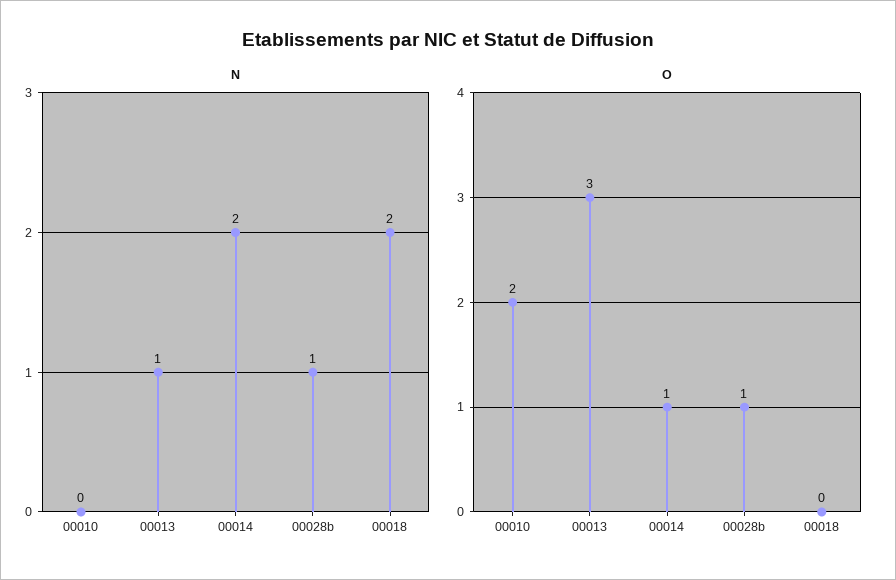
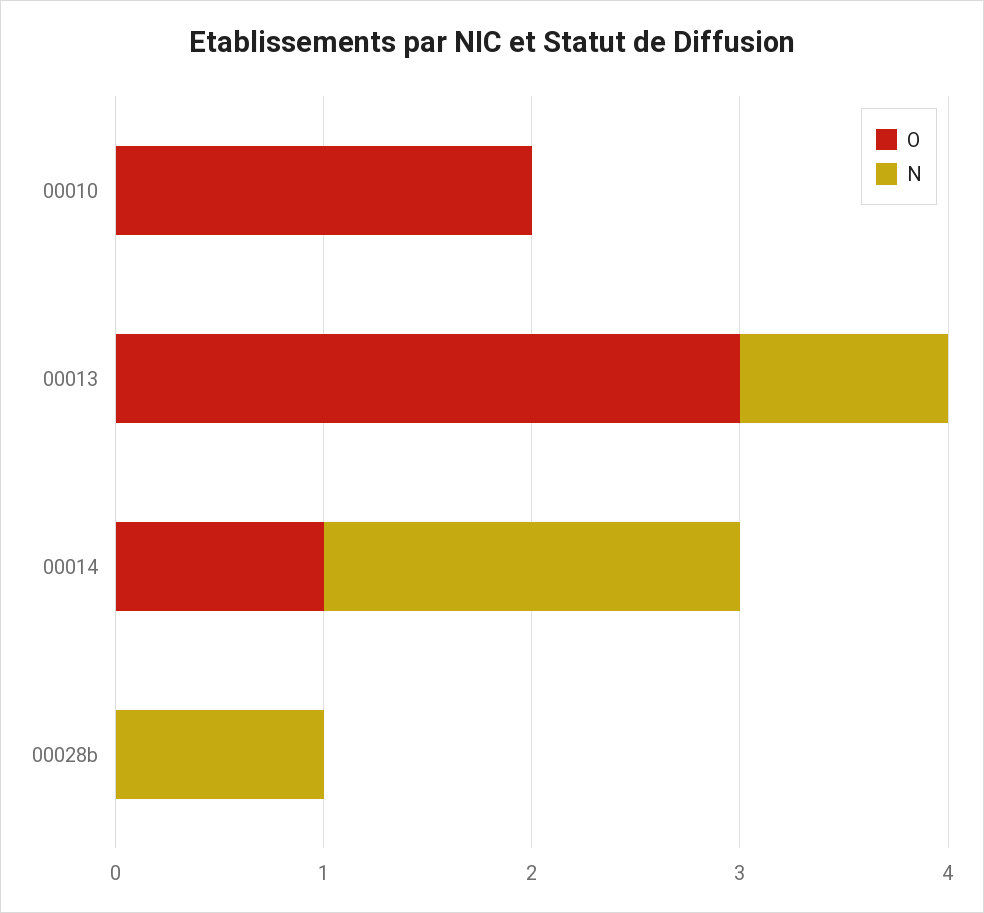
  {
    "N": {
      "00010": 0,
      "00013": 1,
      "00014": 2,
-     "00028b": 1,
+     "00028b": 1
-     "00018": 2
    },
    "O": {
      "00010": 2,
      "00013": 3,
      "00014": 1,
-     "00028b": 1,
+     "00028b": 0
-     "00018": 0
    }
  }

